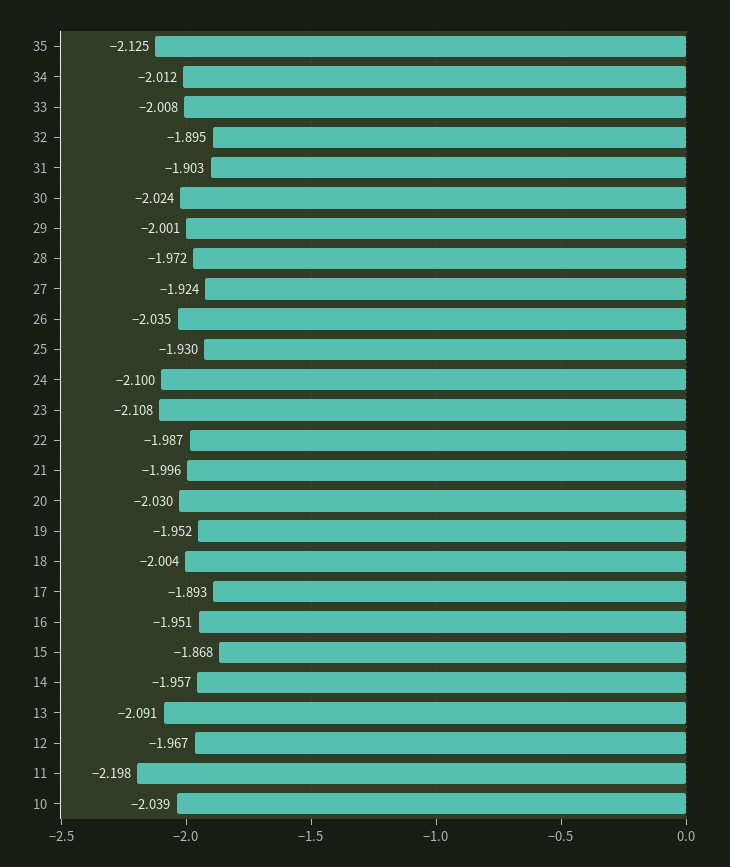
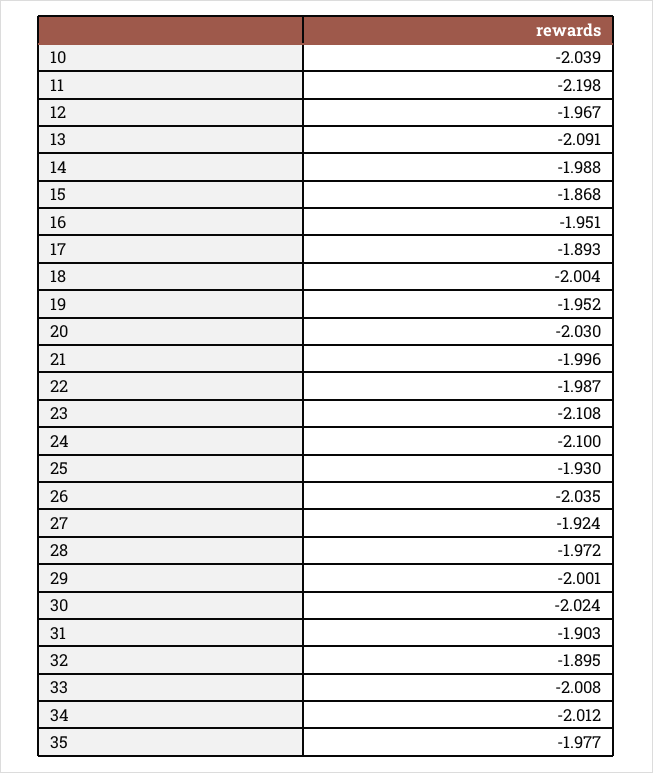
  {
-   "35": -2.125,
+   "35": -1.977,
    "34": -2.012,
    "33": -2.008,
    "32": -1.895,
    "31": -1.903,
    "30": -2.024,
    "29": -2.001,
    "28": -1.972,
    "27": -1.924,
    "26": -2.035,
    "25": -1.93,
    "24": -2.1,
    "23": -2.108,
    "22": -1.987,
    "21": -1.996,
    "20": -2.03,
    "19": -1.952,
    "18": -2.004,
    "17": -1.893,
    "16": -1.951,
    "15": -1.868,
-   "14": -1.957,
+   "14": -1.988,
    "13": -2.091,
    "12": -1.967,
    "11": -2.198,
    "10": -2.039
  }

